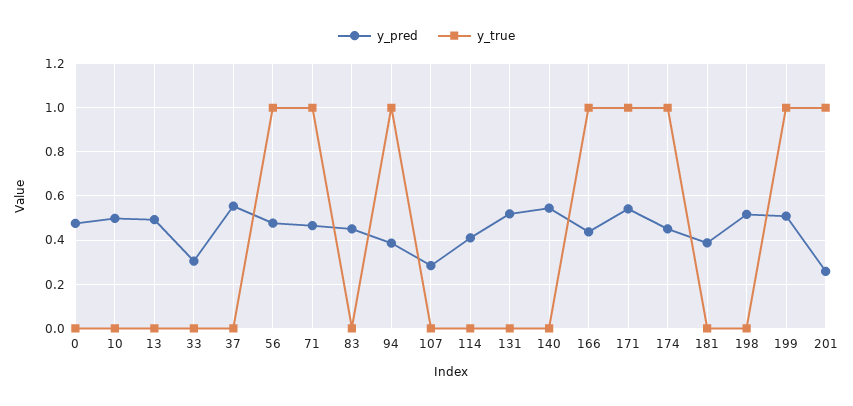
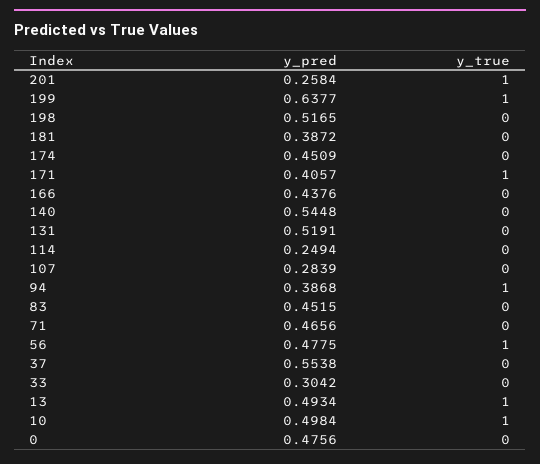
  {
    "y_pred": {
      "0": 0.4756,
      "10": 0.4984,
      "13": 0.4934,
      "33": 0.3042,
      "37": 0.5538,
      "56": 0.4775,
      "71": 0.4656,
      "83": 0.4515,
      "94": 0.3868,
      "107": 0.2839,
-     "114": 0.4,
+     "114": 0.2494,
      "131": 0.5191,
      "140": 0.5448,
      "166": 0.4376,
-     "171": 0.55,
+     "171": 0.4057,
      "174": 0.4509,
      "181": 0.3872,
      "198": 0.5165,
-     "199": 0.5,
+     "199": 0.6377,
      "201": 0.2584
    },
    "y_true": {
      "0": 0,
-     "10": 0,
+     "10": 1,
-     "13": 0,
+     "13": 1,
      "33": 0,
      "37": 0,
      "56": 1,
-     "71": 1,
+     "71": 0,
      "83": 0,
      "94": 1,
      "107": 0,
      "114": 0,
      "131": 0,
      "140": 0,
-     "166": 1,
+     "166": 0,
      "171": 1,
-     "174": 1,
+     "174": 0,
      "181": 0,
      "198": 0,
      "199": 1,
      "201": 1
    }
  }

